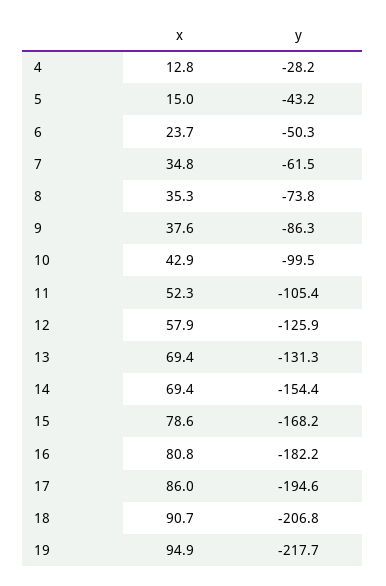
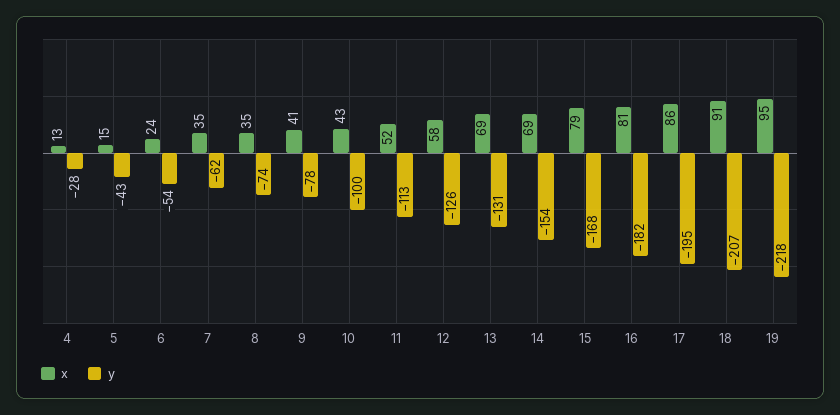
  {
    "x": {
      "4": 12.8,
      "5": 15,
      "6": 23.7,
      "7": 34.8,
      "8": 35.3,
-     "9": 37.6,
+     "9": 41,
      "10": 42.9,
      "11": 52.3,
      "12": 57.9,
      "13": 69.4,
      "14": 69.4,
      "15": 78.6,
      "16": 80.8,
      "17": 86,
      "18": 90.7,
      "19": 94.9
    },
    "y": {
      "4": -28.2,
      "5": -43.2,
-     "6": -50.3,
+     "6": -54,
      "7": -61.5,
      "8": -73.8,
-     "9": -86.3,
+     "9": -78,
      "10": -99.5,
-     "11": -105.4,
+     "11": -113,
      "12": -125.9,
      "13": -131.3,
      "14": -154.4,
      "15": -168.2,
      "16": -182.2,
      "17": -194.6,
      "18": -206.8,
      "19": -217.7
    }
  }

